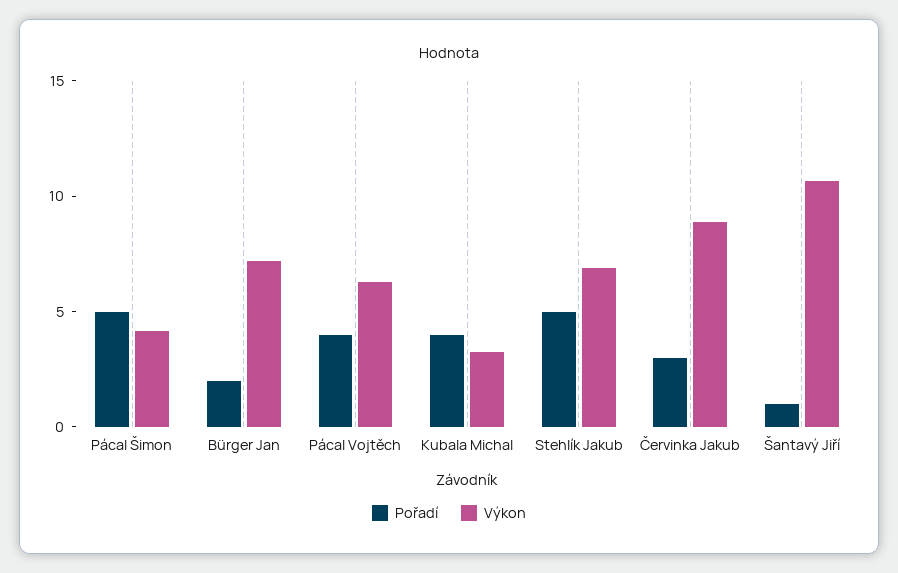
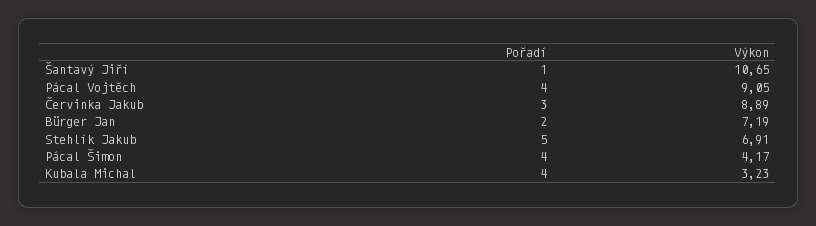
  {
    "Pořadí": {
-     "Pácal Šimon": 5,
+     "Pácal Šimon": 4,
      "Bürger Jan": 2,
      "Pácal Vojtěch": 4,
      "Kubala Michal": 4,
      "Stehlík Jakub": 5,
      "Červinka Jakub": 3,
      "Šantavý Jiří": 1
    },
    "Výkon": {
      "Pácal Šimon": 4.17,
      "Bürger Jan": 7.19,
-     "Pácal Vojtěch": 6,
+     "Pácal Vojtěch": 9.05,
      "Kubala Michal": 3.23,
      "Stehlík Jakub": 6.91,
      "Červinka Jakub": 8.89,
      "Šantavý Jiří": 10.65
    }
  }

